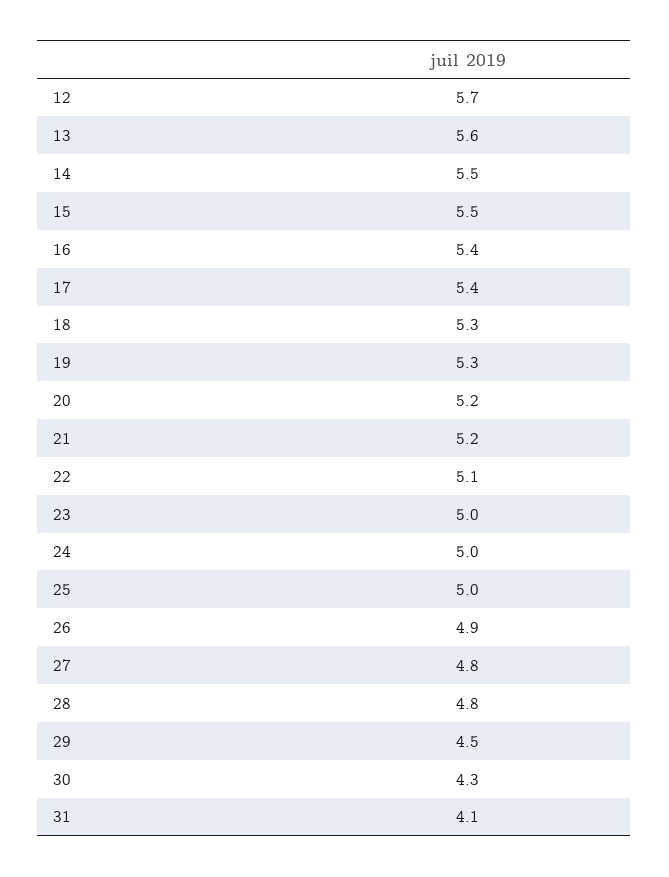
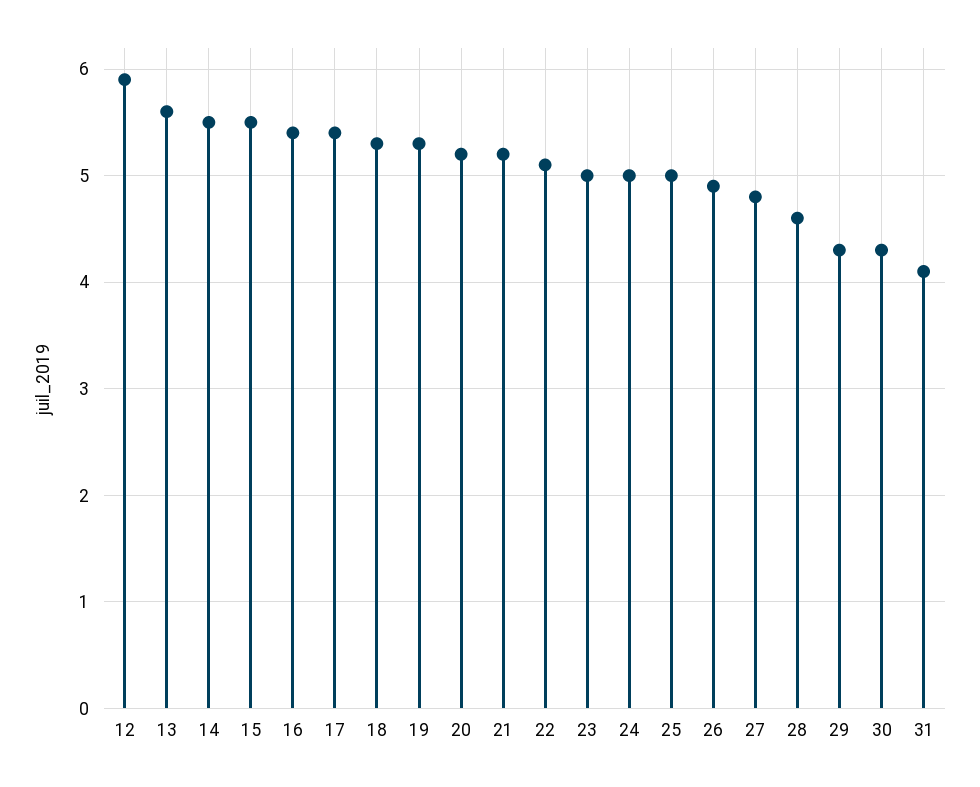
  {
-   "12": 5.7,
+   "12": 5.9,
    "13": 5.6,
    "14": 5.5,
    "15": 5.5,
    "16": 5.4,
    "17": 5.4,
    "18": 5.3,
    "19": 5.3,
    "20": 5.2,
    "21": 5.2,
    "22": 5.1,
    "23": 5,
    "24": 5,
    "25": 5,
    "26": 4.9,
    "27": 4.8,
-   "28": 4.8,
+   "28": 4.6,
-   "29": 4.5,
+   "29": 4.3,
    "30": 4.3,
    "31": 4.1
  }

